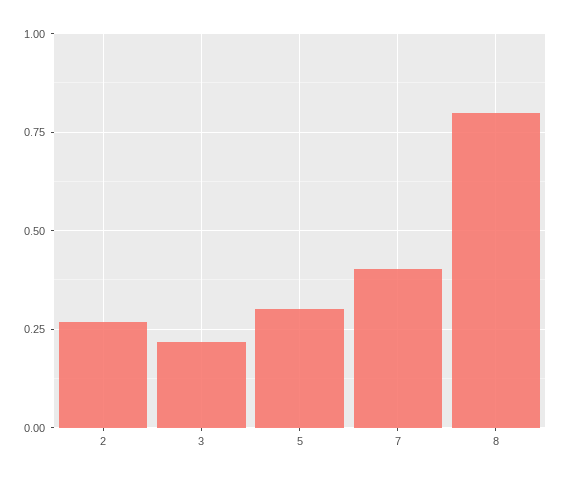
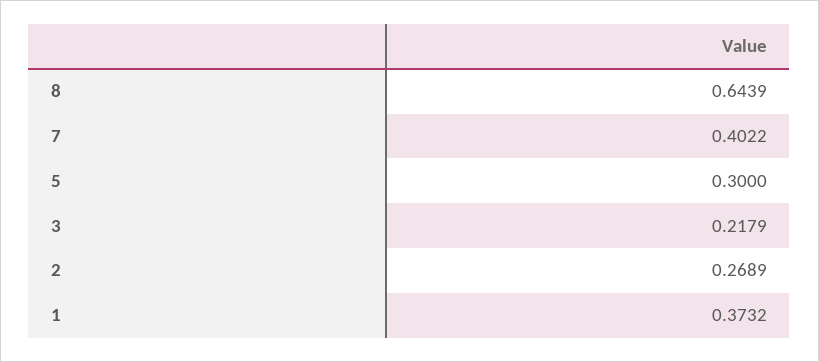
  {
    "2": 0.2689,
    "3": 0.2179,
    "5": 0.3,
    "7": 0.4022,
-   "8": 0.8
+   "8": 0.6439,
+   "1": 0.3732
  }

